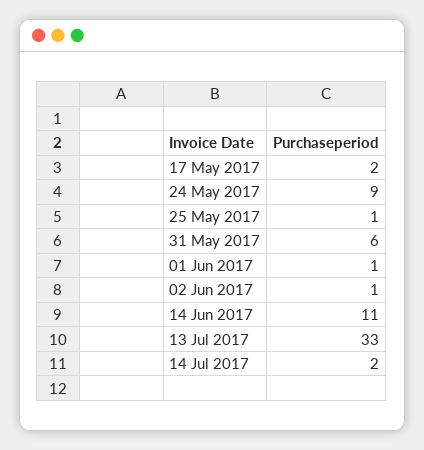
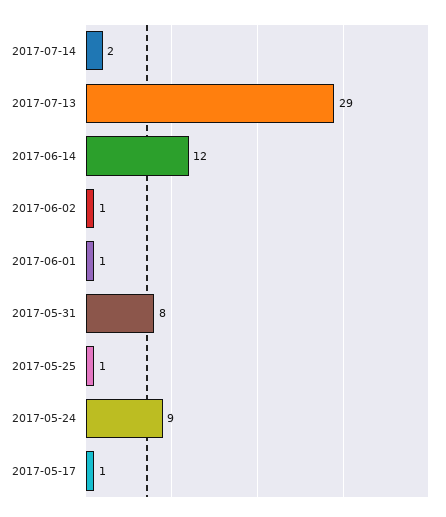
  {
-   "17 May 2017": 2,
+   "17 May 2017": 1,
    "24 May 2017": 9,
    "25 May 2017": 1,
-   "31 May 2017": 6,
+   "31 May 2017": 8,
    "01 Jun 2017": 1,
    "02 Jun 2017": 1,
-   "14 Jun 2017": 11,
+   "14 Jun 2017": 12,
-   "13 Jul 2017": 33,
+   "13 Jul 2017": 29,
    "14 Jul 2017": 2
  }

